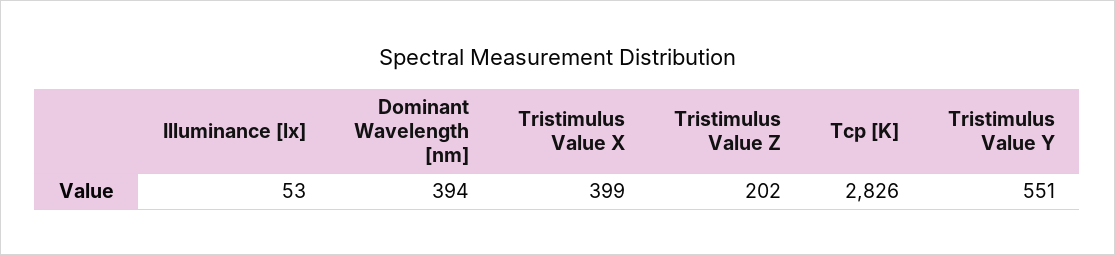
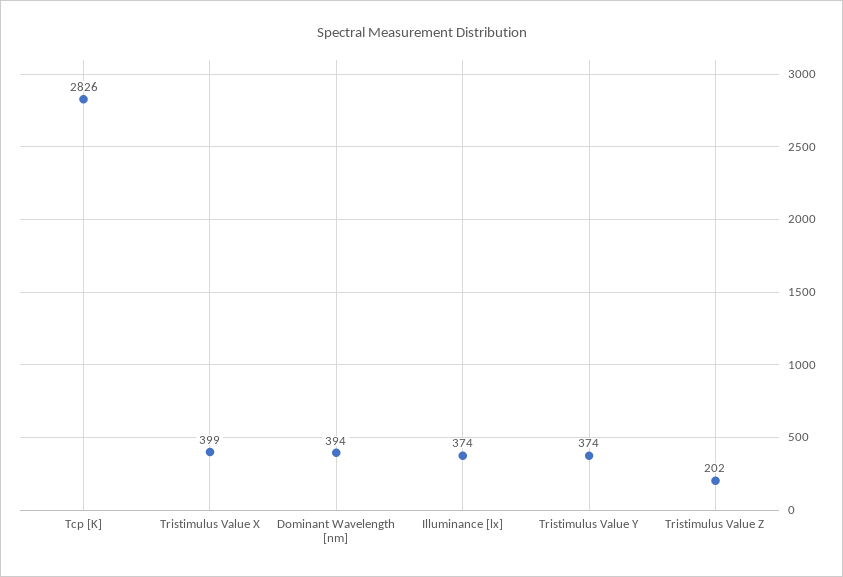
  {
-   "Illuminance [lx]": 53,
+   "Illuminance [lx]": 374,
    "Dominant Wavelength [nm]": 394,
    "Tristimulus Value X": 399,
    "Tristimulus Value Z": 202,
    "Tcp [K]": 2826,
-   "Tristimulus Value Y": 551
+   "Tristimulus Value Y": 374
  }

